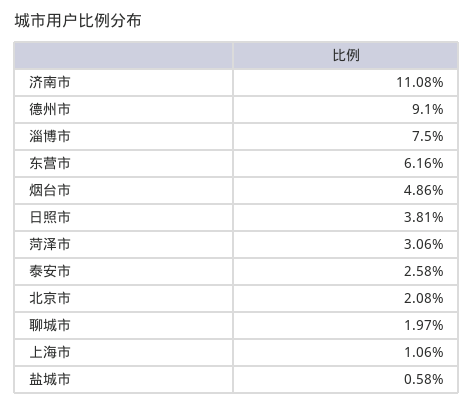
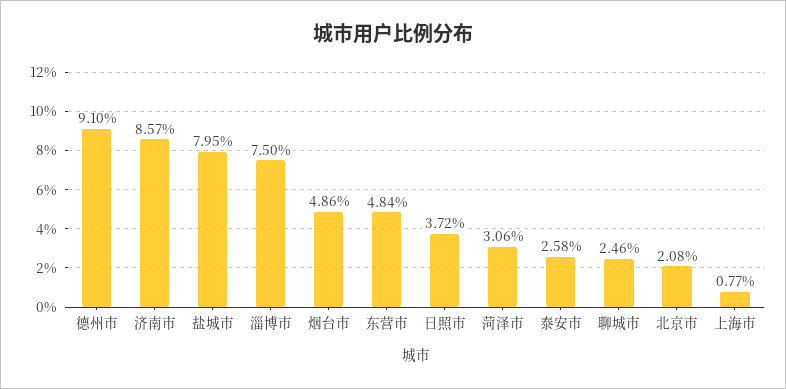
  {
-   "济南市": 11.08,
+   "济南市": 8.57,
    "德州市": 9.1,
    "淄博市": 7.5,
-   "东营市": 6.16,
+   "东营市": 4.84,
    "烟台市": 4.86,
-   "日照市": 3.81,
+   "日照市": 3.72,
    "菏泽市": 3.06,
    "泰安市": 2.58,
    "北京市": 2.08,
-   "聊城市": 1.97,
+   "聊城市": 2.46,
-   "上海市": 1.06,
+   "上海市": 0.77,
-   "盐城市": 0.58
+   "盐城市": 7.95
  }

